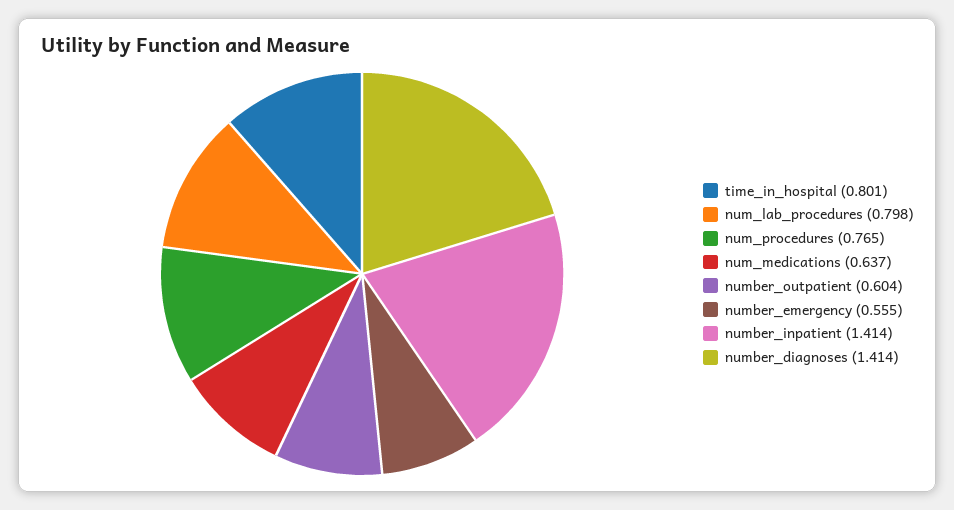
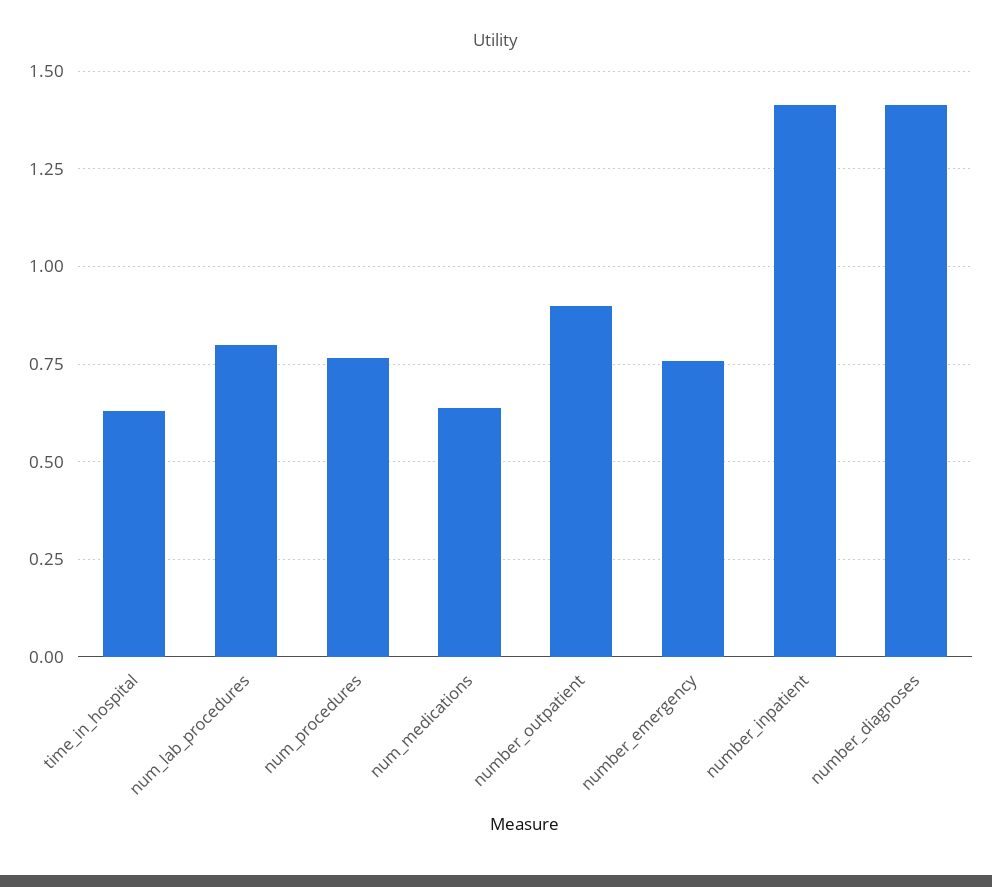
  {
-   "time_in_hospital": 0.801,
+   "time_in_hospital": 0.625,
    "num_lab_procedures": 0.798,
    "num_procedures": 0.765,
    "num_medications": 0.637,
-   "number_outpatient": 0.604,
+   "number_outpatient": 0.9,
-   "number_emergency": 0.555,
+   "number_emergency": 0.75,
    "number_inpatient": 1.414,
    "number_diagnoses": 1.414
  }

